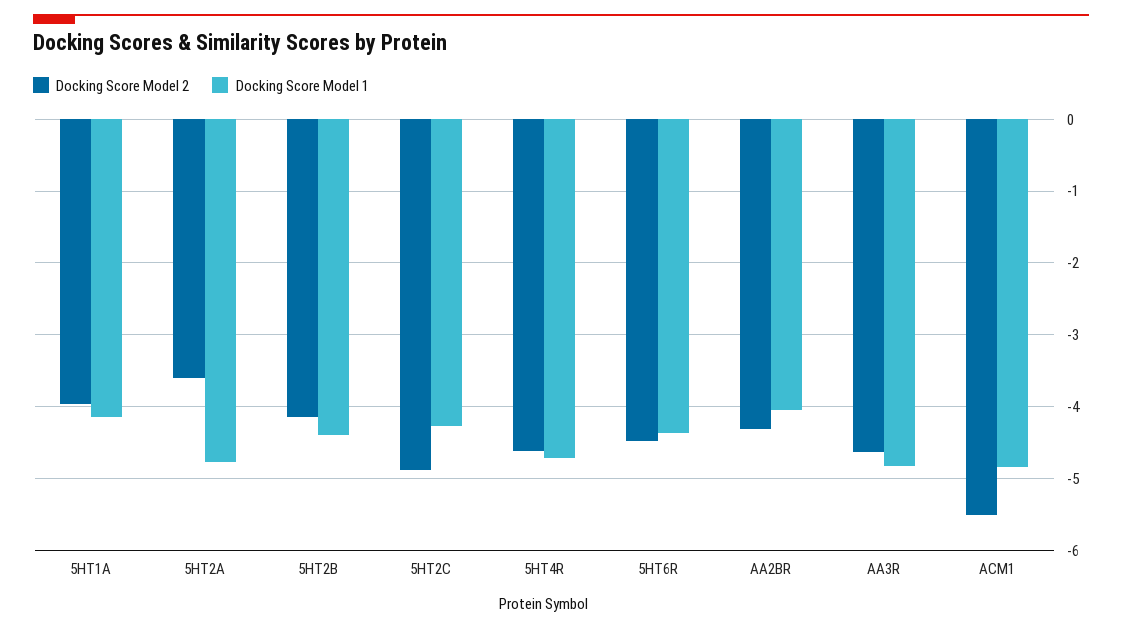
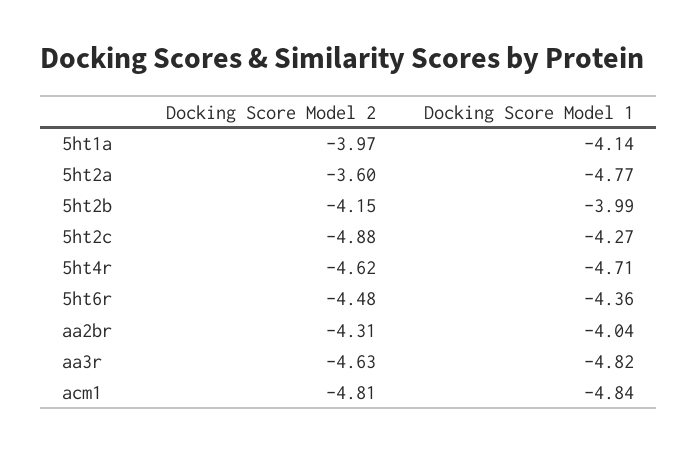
  {
    "Docking Score Model 2": {
      "5HT1A": -3.97,
      "5HT2A": -3.6,
      "5HT2B": -4.15,
      "5HT2C": -4.88,
      "5HT4R": -4.62,
      "5HT6R": -4.48,
      "AA2BR": -4.31,
      "AA3R": -4.63,
-     "ACM1": -5.5
+     "ACM1": -4.81
    },
    "Docking Score Model 1": {
      "5HT1A": -4.14,
      "5HT2A": -4.77,
-     "5HT2B": -4.4,
+     "5HT2B": -3.99,
      "5HT2C": -4.27,
      "5HT4R": -4.71,
      "5HT6R": -4.36,
      "AA2BR": -4.04,
      "AA3R": -4.82,
      "ACM1": -4.84
    }
  }

